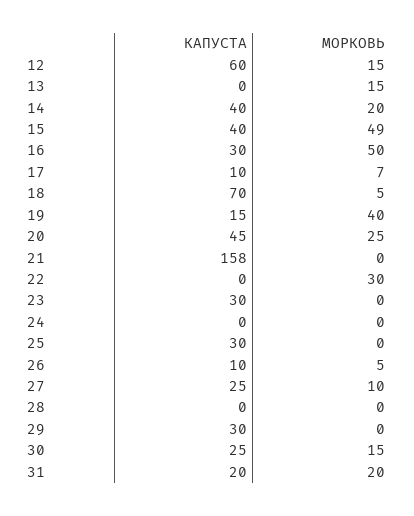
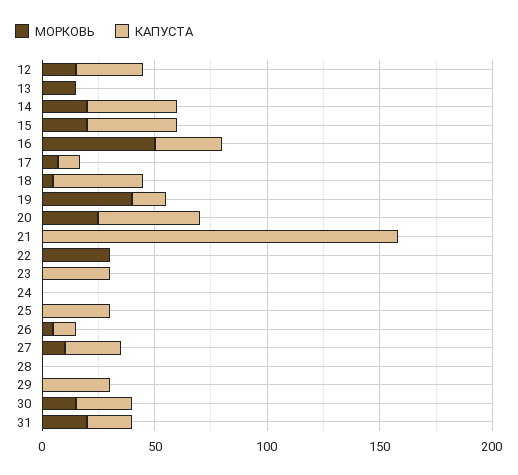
  {
    "КАПУСТА": {
-     "12": 60,
+     "12": 30,
      "13": 0,
      "14": 40,
      "15": 40,
      "16": 30,
      "17": 10,
-     "18": 70,
+     "18": 40,
      "19": 15,
      "20": 45,
      "21": 158,
      "22": 0,
      "23": 30,
      "24": 0,
      "25": 30,
      "26": 10,
      "27": 25,
      "28": 0,
      "29": 30,
      "30": 25,
      "31": 20
    },
    "МОРКОВЬ": {
      "12": 15,
      "13": 15,
      "14": 20,
-     "15": 49,
+     "15": 20,
      "16": 50,
      "17": 7,
      "18": 5,
      "19": 40,
      "20": 25,
      "21": 0,
      "22": 30,
      "23": 0,
      "24": 0,
      "25": 0,
      "26": 5,
      "27": 10,
      "28": 0,
      "29": 0,
      "30": 15,
      "31": 20
    }
  }

